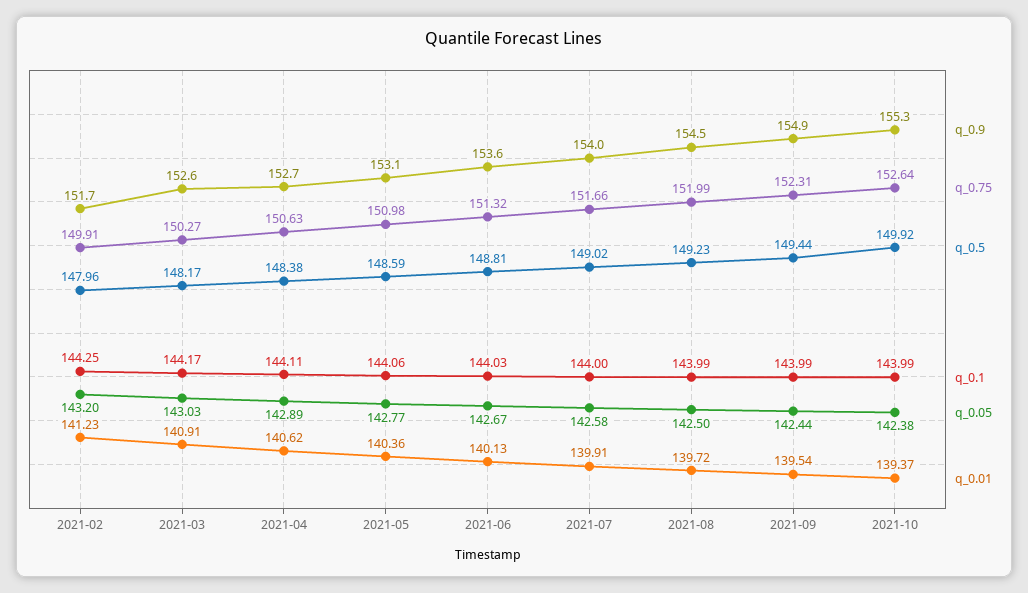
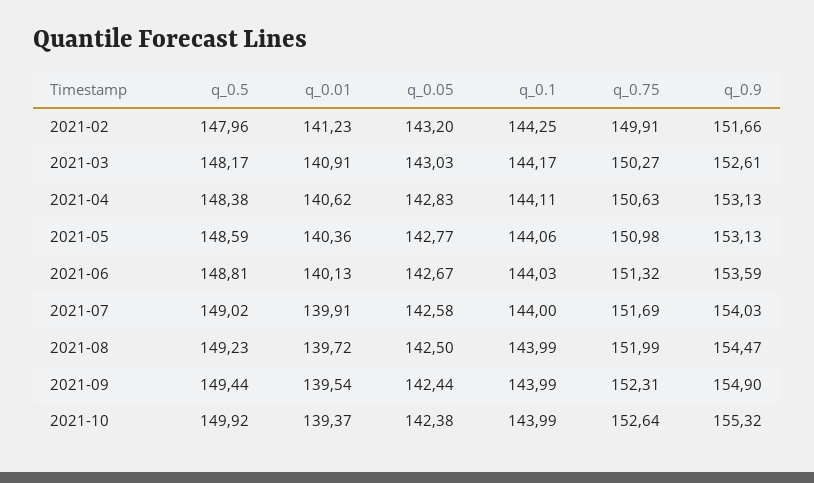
  {
    "q_0.9": {
      "2021-02": 151.66,
      "2021-03": 152.61,
-     "2021-04": 152.7,
+     "2021-04": 153.13,
      "2021-05": 153.13,
      "2021-06": 153.59,
      "2021-07": 154.03,
      "2021-08": 154.47,
      "2021-09": 154.9,
      "2021-10": 155.32
    },
    "q_0.75": {
      "2021-02": 149.91,
      "2021-03": 150.27,
      "2021-04": 150.63,
      "2021-05": 150.98,
      "2021-06": 151.32,
-     "2021-07": 151.66,
+     "2021-07": 151.69,
      "2021-08": 151.99,
      "2021-09": 152.31,
      "2021-10": 152.64
    },
    "q_0.5": {
      "2021-02": 147.96,
      "2021-03": 148.17,
      "2021-04": 148.38,
      "2021-05": 148.59,
      "2021-06": 148.81,
      "2021-07": 149.02,
      "2021-08": 149.23,
      "2021-09": 149.44,
      "2021-10": 149.92
    },
    "q_0.1": {
      "2021-02": 144.25,
      "2021-03": 144.17,
      "2021-04": 144.11,
      "2021-05": 144.06,
      "2021-06": 144.03,
      "2021-07": 144,
      "2021-08": 143.99,
      "2021-09": 143.99,
      "2021-10": 143.99
    },
    "q_0.05": {
      "2021-02": 143.2,
      "2021-03": 143.03,
-     "2021-04": 142.89,
+     "2021-04": 142.83,
      "2021-05": 142.77,
      "2021-06": 142.67,
      "2021-07": 142.58,
      "2021-08": 142.5,
      "2021-09": 142.44,
      "2021-10": 142.38
    },
    "q_0.01": {
      "2021-02": 141.23,
      "2021-03": 140.91,
      "2021-04": 140.62,
      "2021-05": 140.36,
      "2021-06": 140.13,
      "2021-07": 139.91,
      "2021-08": 139.72,
      "2021-09": 139.54,
      "2021-10": 139.37
    }
  }

